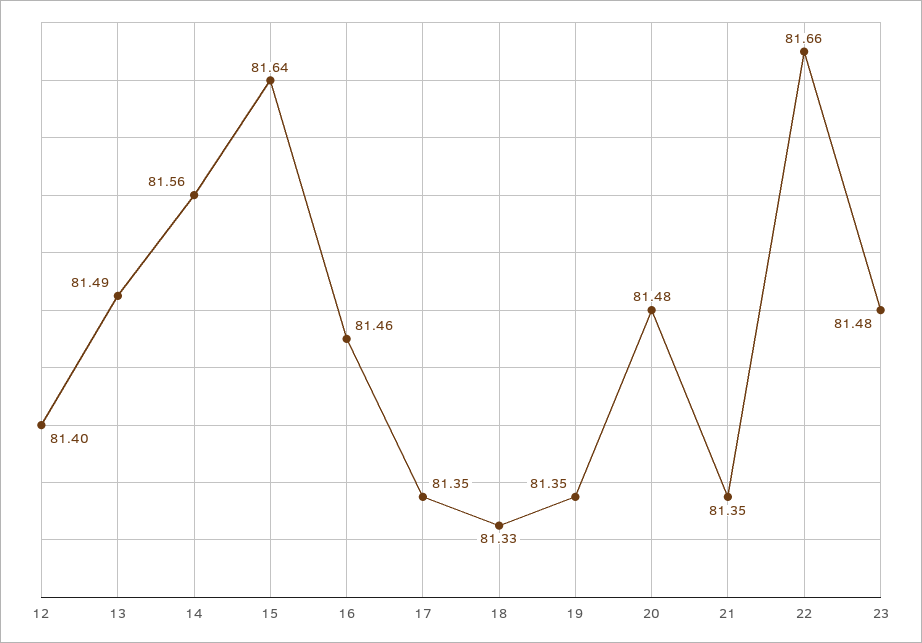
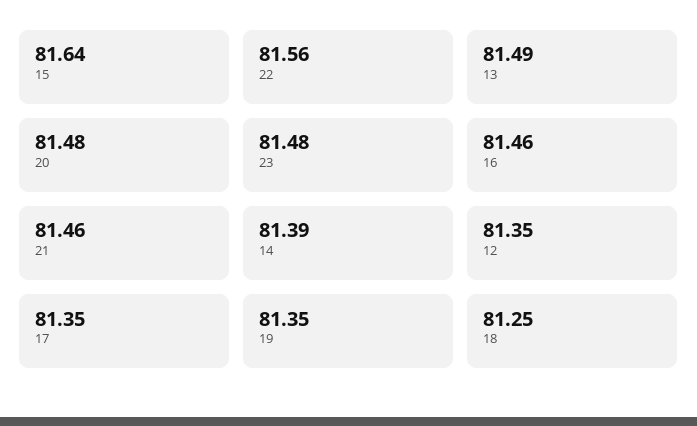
  {
-   "12": 81.4,
+   "12": 81.35,
    "13": 81.49,
-   "14": 81.56,
+   "14": 81.39,
    "15": 81.64,
    "16": 81.46,
    "17": 81.35,
-   "18": 81.33,
+   "18": 81.25,
    "19": 81.35,
    "20": 81.48,
-   "21": 81.35,
+   "21": 81.46,
-   "22": 81.66,
+   "22": 81.56,
    "23": 81.48
  }

